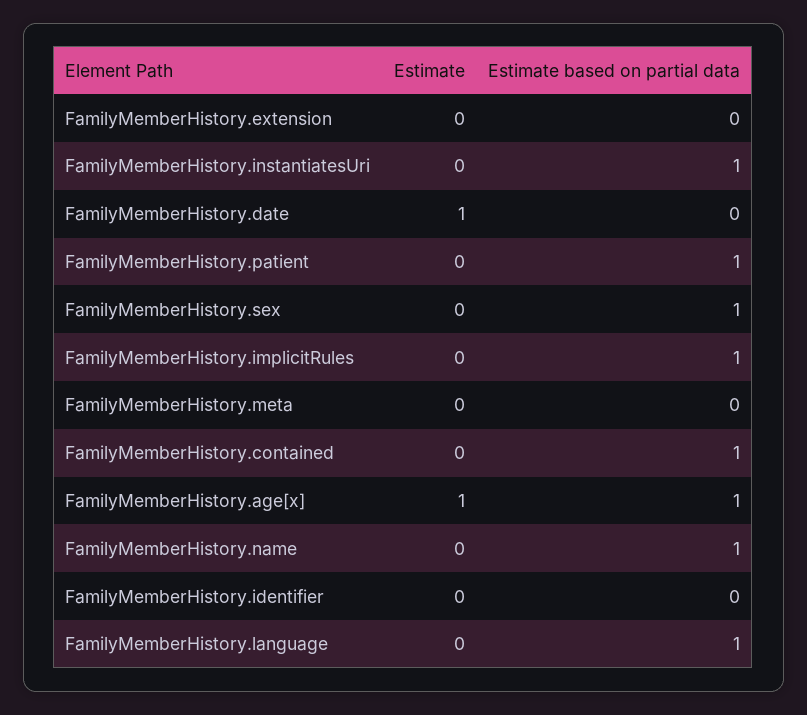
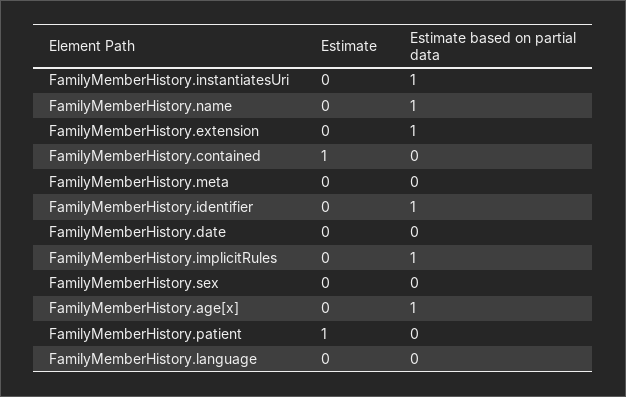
  {
    "Estimate": {
      "FamilyMemberHistory.extension": 0,
      "FamilyMemberHistory.instantiatesUri": 0,
-     "FamilyMemberHistory.date": 1,
+     "FamilyMemberHistory.date": 0,
-     "FamilyMemberHistory.patient": 0,
+     "FamilyMemberHistory.patient": 1,
      "FamilyMemberHistory.sex": 0,
      "FamilyMemberHistory.implicitRules": 0,
      "FamilyMemberHistory.meta": 0,
-     "FamilyMemberHistory.contained": 0,
+     "FamilyMemberHistory.contained": 1,
-     "FamilyMemberHistory.age[x]": 1,
+     "FamilyMemberHistory.age[x]": 0,
      "FamilyMemberHistory.name": 0,
      "FamilyMemberHistory.identifier": 0,
      "FamilyMemberHistory.language": 0
    },
    "Estimate based on partial data": {
-     "FamilyMemberHistory.extension": 0,
+     "FamilyMemberHistory.extension": 1,
      "FamilyMemberHistory.instantiatesUri": 1,
      "FamilyMemberHistory.date": 0,
-     "FamilyMemberHistory.patient": 1,
+     "FamilyMemberHistory.patient": 0,
-     "FamilyMemberHistory.sex": 1,
+     "FamilyMemberHistory.sex": 0,
      "FamilyMemberHistory.implicitRules": 1,
      "FamilyMemberHistory.meta": 0,
-     "FamilyMemberHistory.contained": 1,
+     "FamilyMemberHistory.contained": 0,
      "FamilyMemberHistory.age[x]": 1,
      "FamilyMemberHistory.name": 1,
-     "FamilyMemberHistory.identifier": 0,
+     "FamilyMemberHistory.identifier": 1,
-     "FamilyMemberHistory.language": 1
+     "FamilyMemberHistory.language": 0
    }
  }

